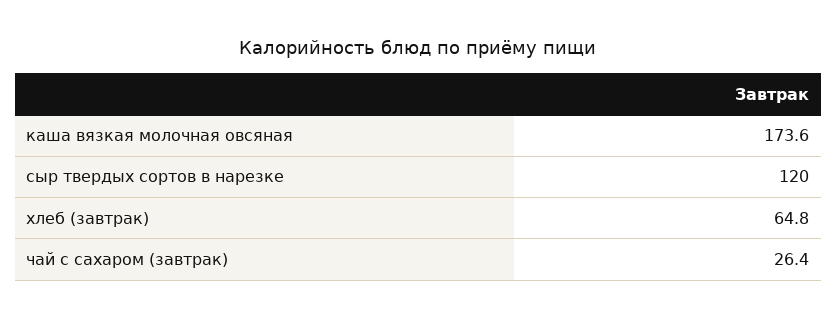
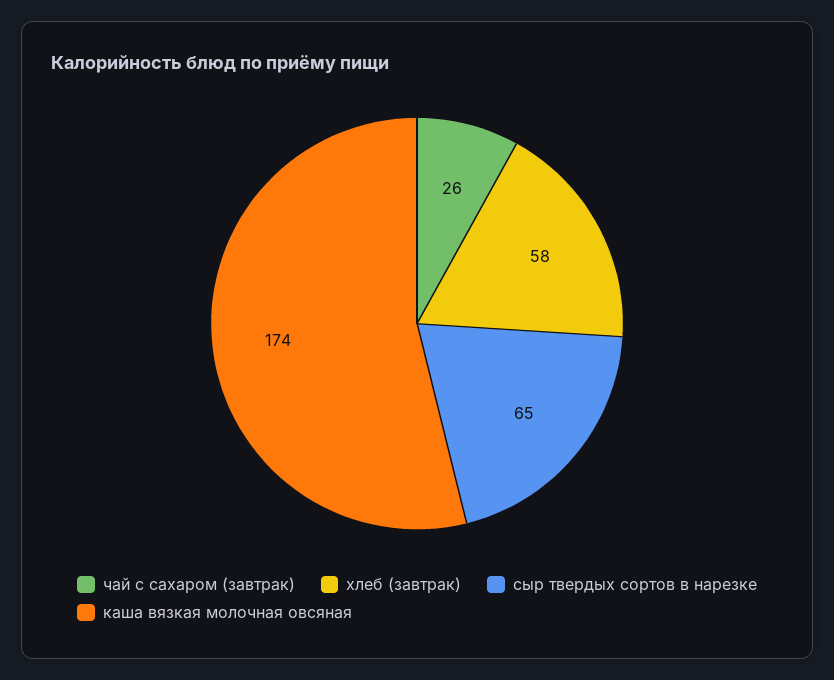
  {
    "каша вязкая молочная овсяная": 173.6,
-   "сыр твердых сортов в нарезке": 120,
+   "сыр твердых сортов в нарезке": 65,
-   "хлеб (завтрак)": 64.8,
+   "хлеб (завтрак)": 58,
    "чай с сахаром (завтрак)": 26.4
  }

